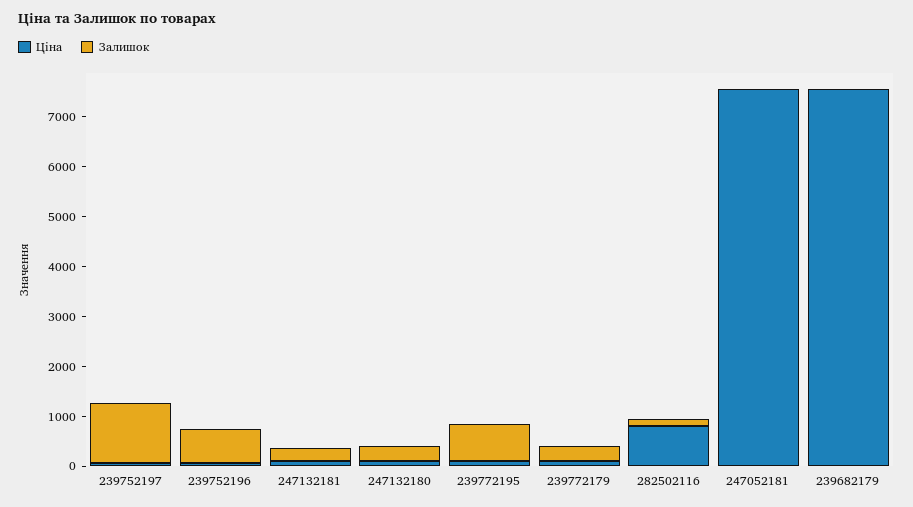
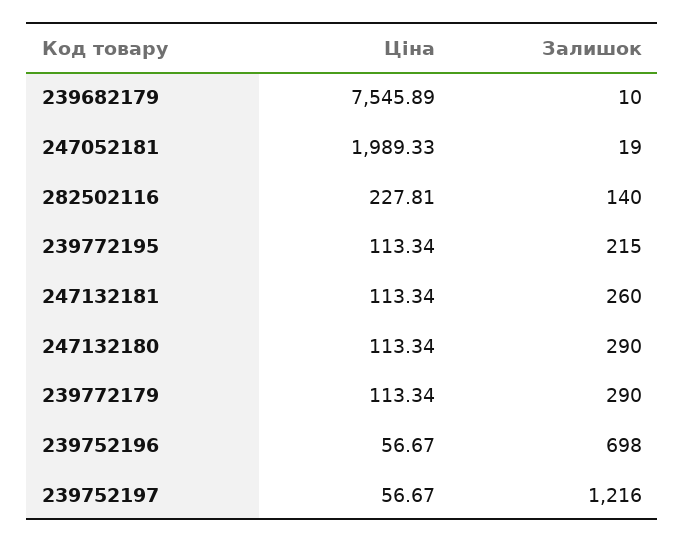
  {
    "Ціна": {
      "239752197": 56.67,
      "239752196": 56.67,
      "247132181": 113.34,
      "247132180": 113.34,
      "239772195": 113.34,
      "239772179": 113.34,
-     "282502116": 800,
+     "282502116": 227.81,
-     "247052181": 7600,
+     "247052181": 1989.33,
      "239682179": 7545.89
    },
    "Залишок": {
      "239752197": 1216,
      "239752196": 698,
      "247132181": 260,
      "247132180": 290,
-     "239772195": 800,
+     "239772195": 215,
      "239772179": 290,
      "282502116": 140,
      "247052181": 19,
      "239682179": 10
    }
  }

